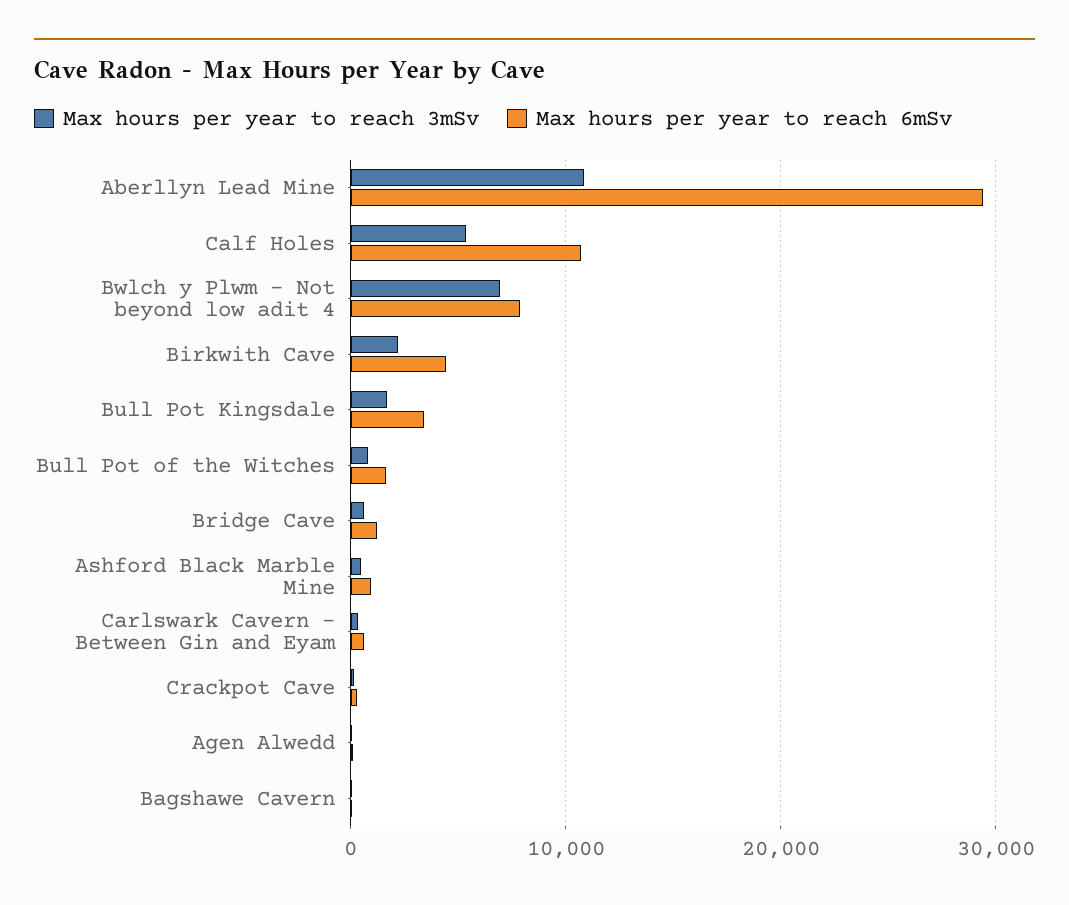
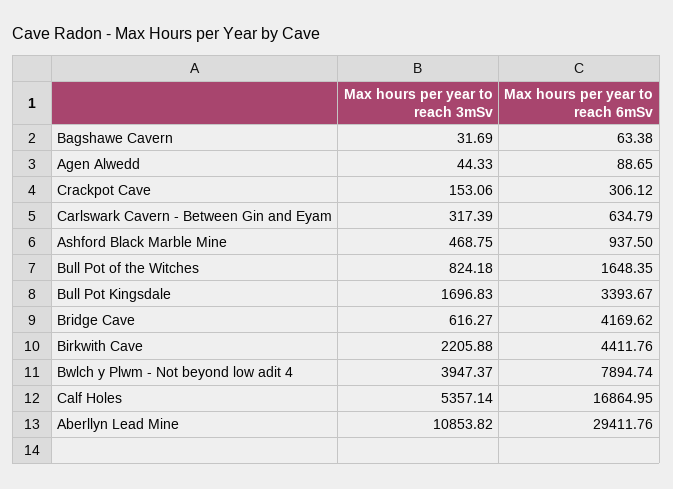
  {
    "Max hours per year to reach 3mSv": {
      "Aberllyn Lead Mine": 10853.82,
      "Calf Holes": 5357.14,
-     "Bwlch y Plwm - Not beyond low adit 4": 7000,
+     "Bwlch y Plwm - Not beyond low adit 4": 3947.37,
      "Birkwith Cave": 2205.88,
      "Bull Pot Kingsdale": 1696.83,
      "Bull Pot of the Witches": 824.18,
      "Bridge Cave": 616.27,
      "Ashford Black Marble Mine": 468.75,
      "Carlswark Cavern - Between Gin and Eyam": 317.39,
      "Crackpot Cave": 153.06,
      "Agen Alwedd": 44.33,
      "Bagshawe Cavern": 31.69
    },
    "Max hours per year to reach 6mSv": {
      "Aberllyn Lead Mine": 29411.76,
-     "Calf Holes": 11000,
+     "Calf Holes": 16864.95,
      "Bwlch y Plwm - Not beyond low adit 4": 7894.74,
      "Birkwith Cave": 4411.76,
      "Bull Pot Kingsdale": 3393.67,
      "Bull Pot of the Witches": 1648.35,
-     "Bridge Cave": 1000,
+     "Bridge Cave": 4169.62,
      "Ashford Black Marble Mine": 937.5,
      "Carlswark Cavern - Between Gin and Eyam": 634.79,
      "Crackpot Cave": 306.12,
      "Agen Alwedd": 88.65,
      "Bagshawe Cavern": 63.38
    }
  }

